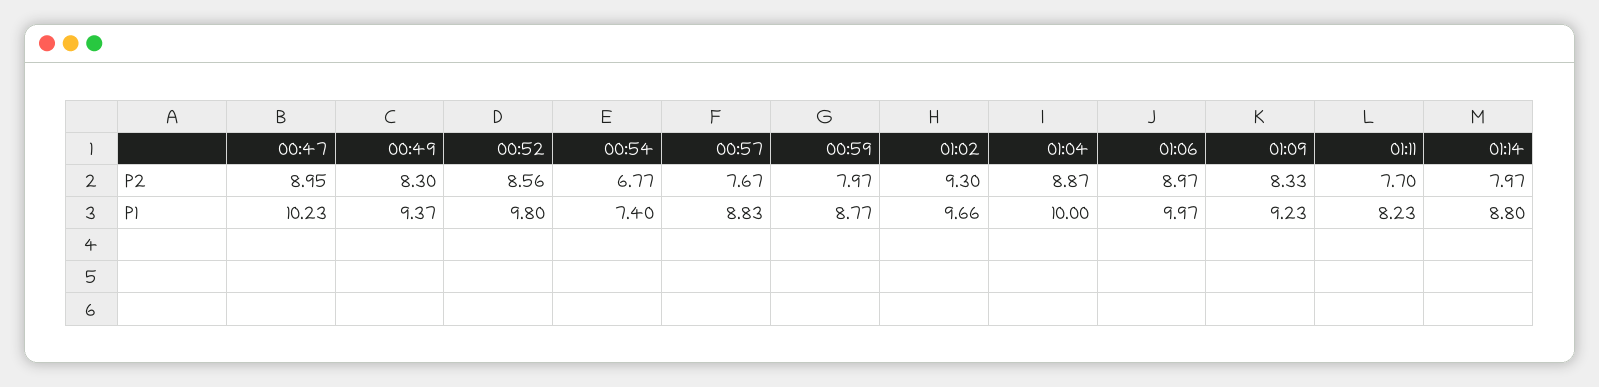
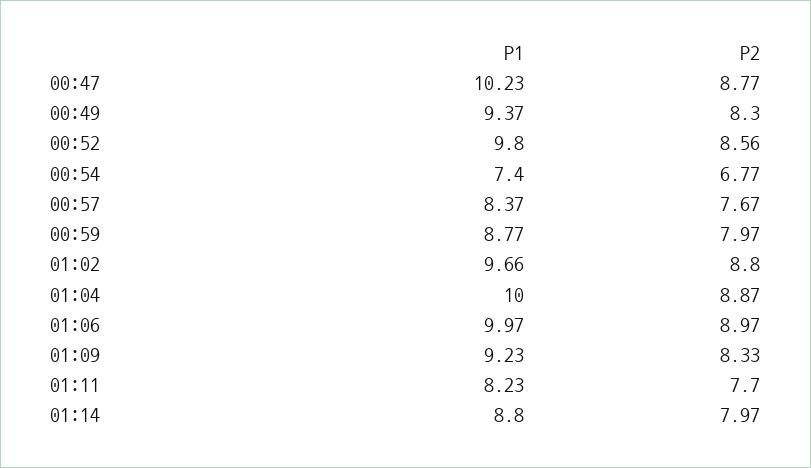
  {
    "00:47": {
-     "P2": 8.95,
+     "P2": 8.77,
      "P1": 10.23
    },
    "00:49": {
      "P2": 8.3,
      "P1": 9.37
    },
    "00:52": {
      "P2": 8.56,
      "P1": 9.8
    },
    "00:54": {
      "P2": 6.77,
      "P1": 7.4
    },
    "00:57": {
      "P2": 7.67,
-     "P1": 8.83
+     "P1": 8.37
    },
    "00:59": {
      "P2": 7.97,
      "P1": 8.77
    },
    "01:02": {
-     "P2": 9.3,
+     "P2": 8.8,
      "P1": 9.66
    },
    "01:04": {
      "P2": 8.87,
      "P1": 10
    },
    "01:06": {
      "P2": 8.97,
      "P1": 9.97
    },
    "01:09": {
      "P2": 8.33,
      "P1": 9.23
    },
    "01:11": {
      "P2": 7.7,
      "P1": 8.23
    },
    "01:14": {
      "P2": 7.97,
      "P1": 8.8
    }
  }

